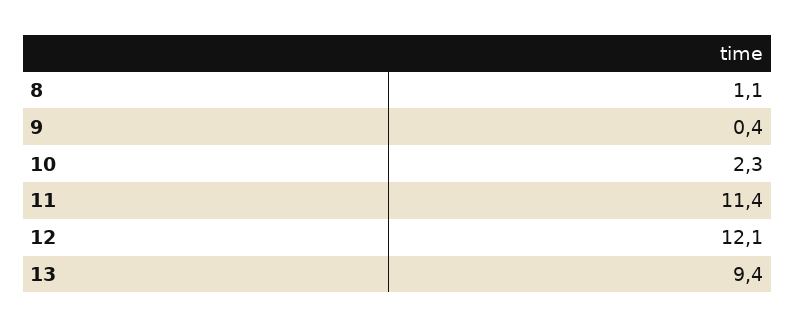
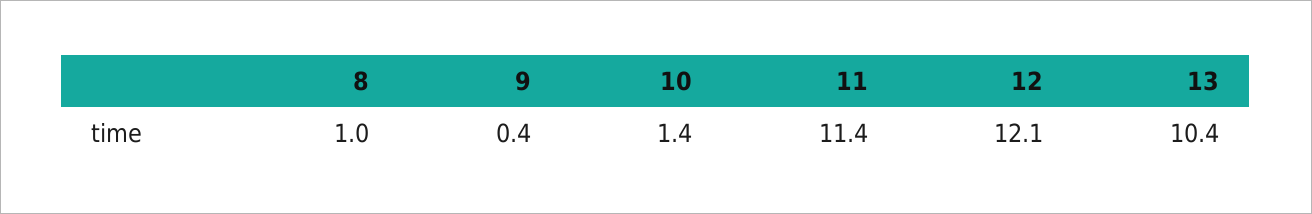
  {
-   "8": 1.1,
+   "8": 1,
    "9": 0.4,
-   "10": 2.3,
+   "10": 1.4,
    "11": 11.4,
    "12": 12.1,
-   "13": 9.4
+   "13": 10.4
  }

